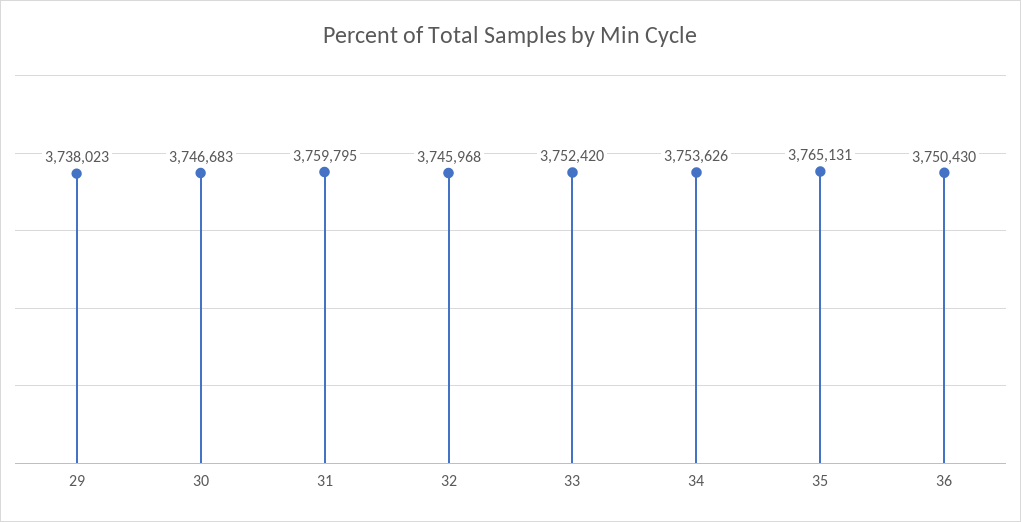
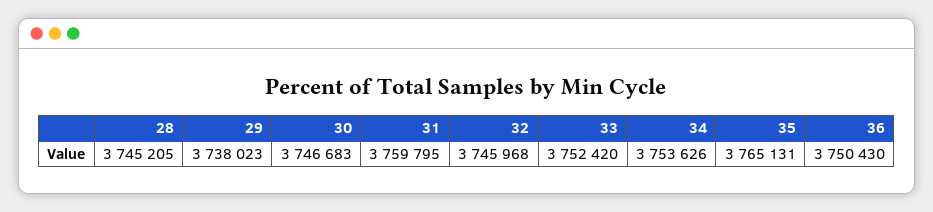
  {
    "29": 3738023,
    "30": 3746683,
    "31": 3759795,
    "32": 3745968,
    "33": 3752420,
    "34": 3753626,
    "35": 3765131,
-   "36": 3750430
+   "36": 3750430,
+   "28": 3745205
  }

